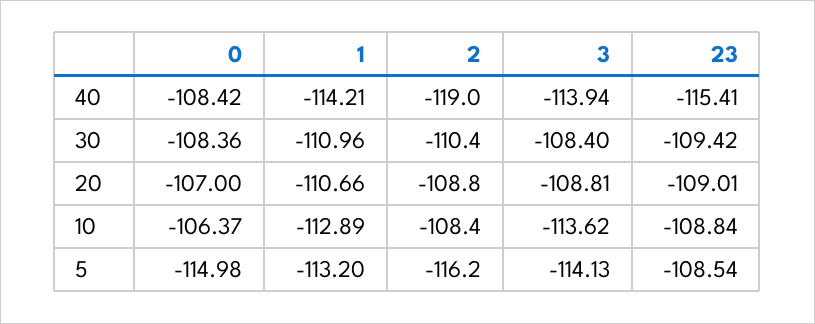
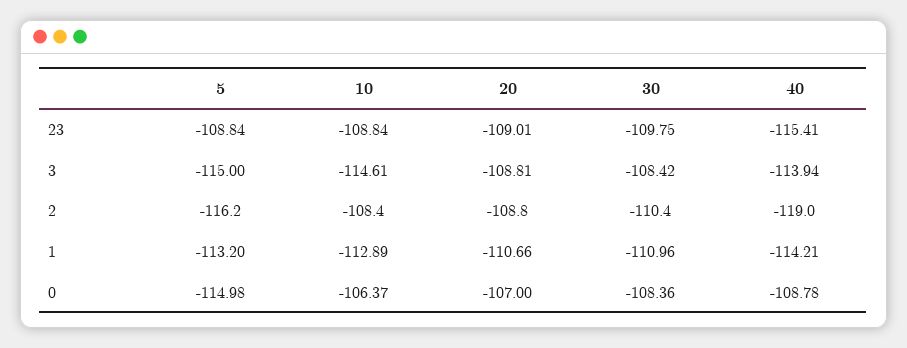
  {
    "0": {
-     "40": -108.42,
+     "40": -108.78,
      "30": -108.36,
      "20": -107,
      "10": -106.37,
      "5": -114.98
    },
    "1": {
      "40": -114.21,
      "30": -110.96,
      "20": -110.66,
      "10": -112.89,
      "5": -113.2
    },
    "2": {
      "40": -119,
      "30": -110.4,
      "20": -108.8,
      "10": -108.4,
      "5": -116.2
    },
    "3": {
      "40": -113.94,
-     "30": -108.4,
+     "30": -108.42,
      "20": -108.81,
-     "10": -113.62,
+     "10": -114.61,
-     "5": -114.13
+     "5": -115
    },
    "23": {
      "40": -115.41,
-     "30": -109.42,
+     "30": -109.75,
      "20": -109.01,
      "10": -108.84,
-     "5": -108.54
+     "5": -108.84
    }
  }

